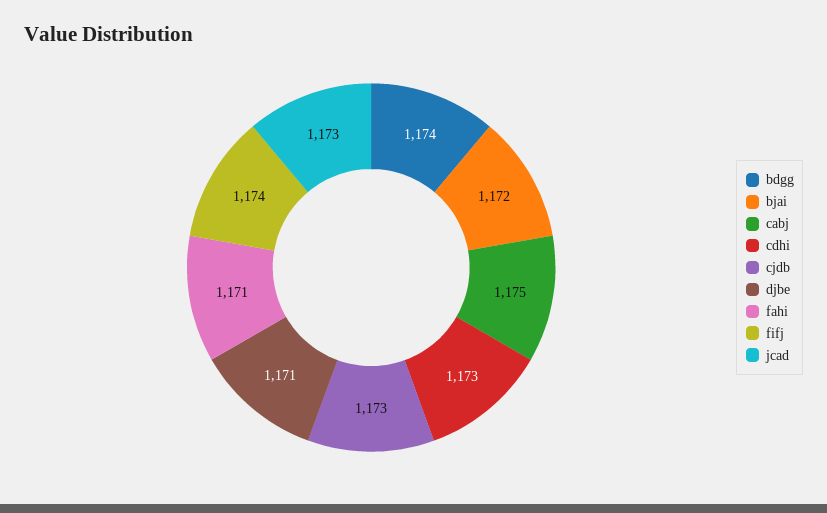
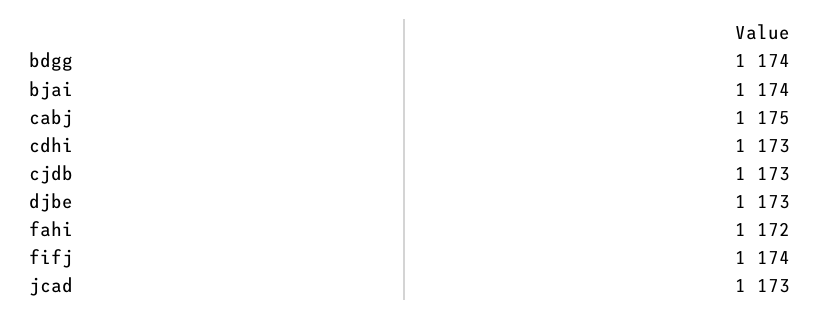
  {
    "bdgg": 1174,
-   "bjai": 1172,
+   "bjai": 1174,
    "cabj": 1175,
    "cdhi": 1173,
    "cjdb": 1173,
-   "djbe": 1171,
+   "djbe": 1173,
-   "fahi": 1171,
+   "fahi": 1172,
    "fifj": 1174,
    "jcad": 1173
  }

